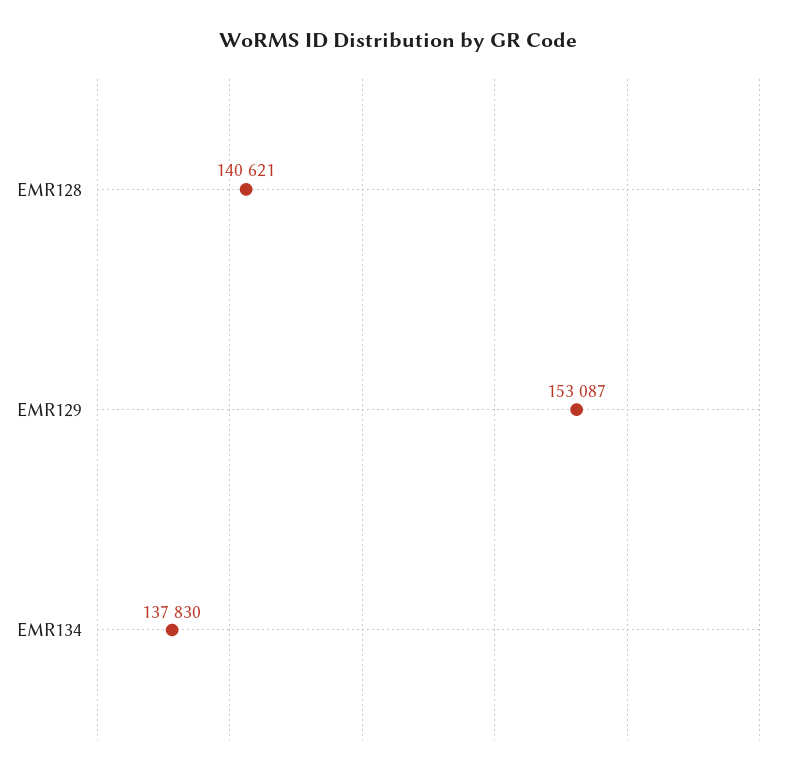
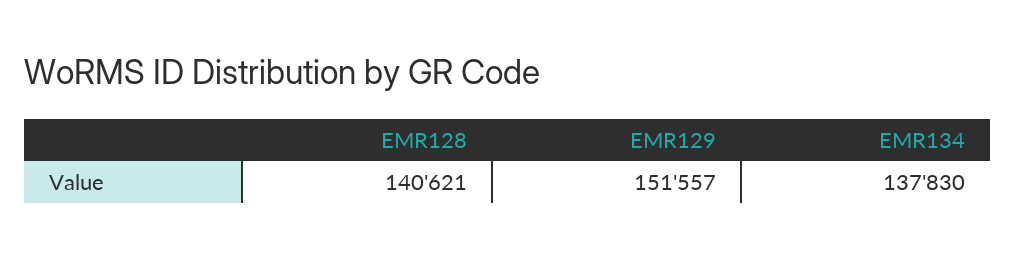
  {
    "EMR128": 140621,
-   "EMR129": 153087,
+   "EMR129": 151557,
    "EMR134": 137830
  }

